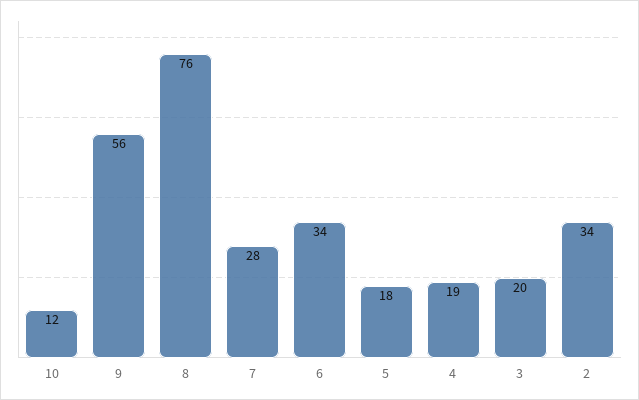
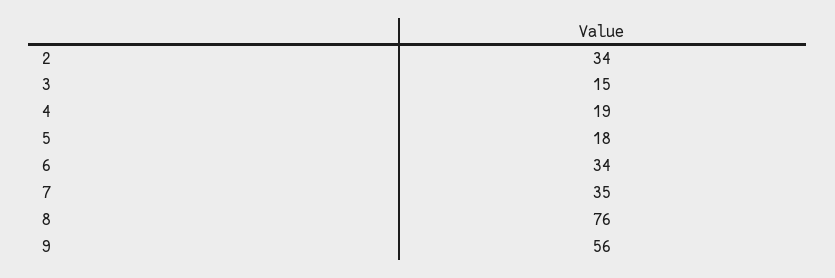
  {
-   "10": 12,
    "9": 56,
    "8": 76,
-   "7": 28,
+   "7": 35,
    "6": 34,
    "5": 18,
    "4": 19,
-   "3": 20,
+   "3": 15,
    "2": 34
  }

